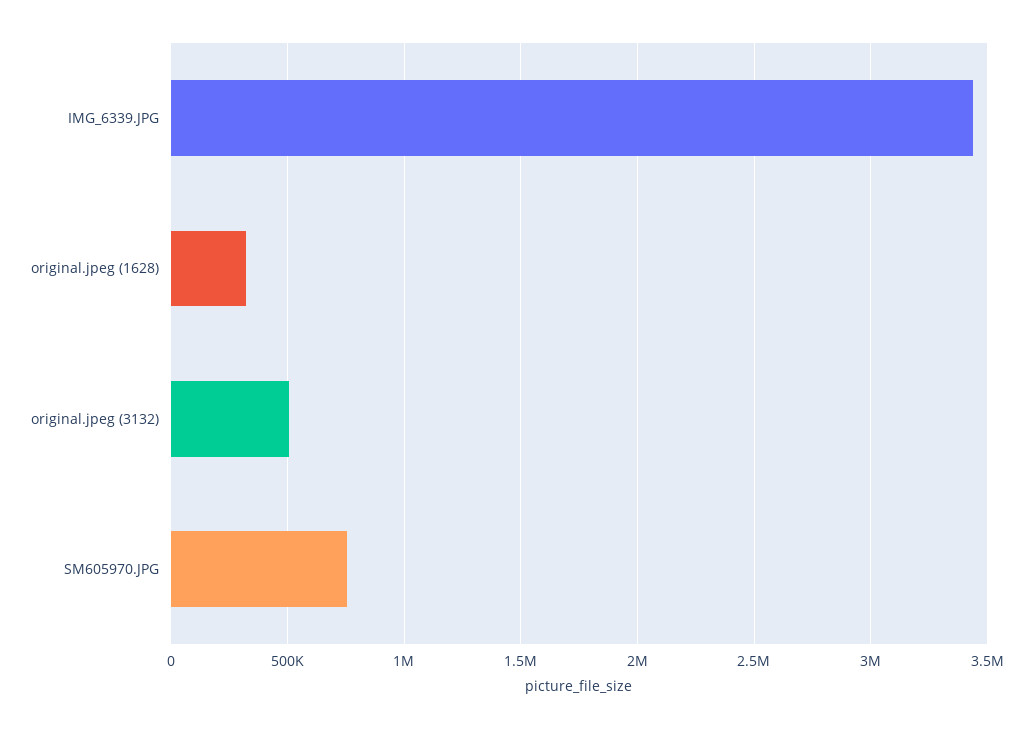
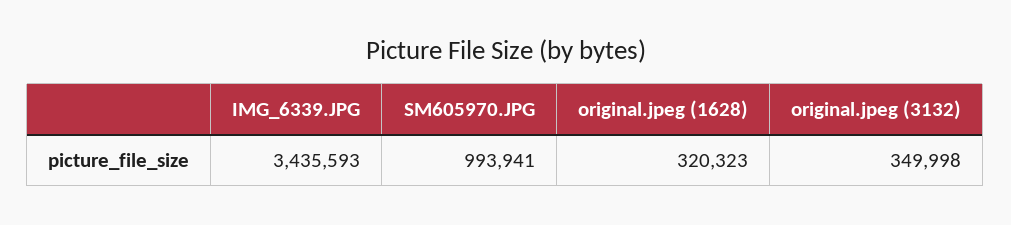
  {
    "IMG_6339.JPG": 3435593,
    "original.jpeg (1628)": 320323,
-   "original.jpeg (3132)": 500000,
+   "original.jpeg (3132)": 349998,
-   "SM605970.JPG": 750000
+   "SM605970.JPG": 993941
  }

